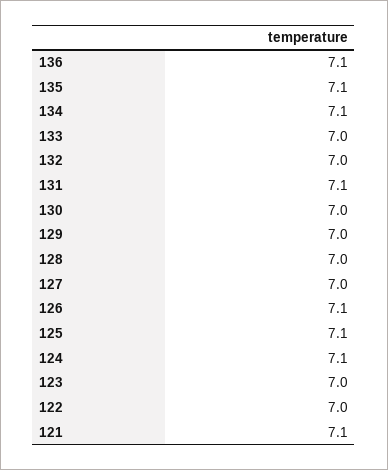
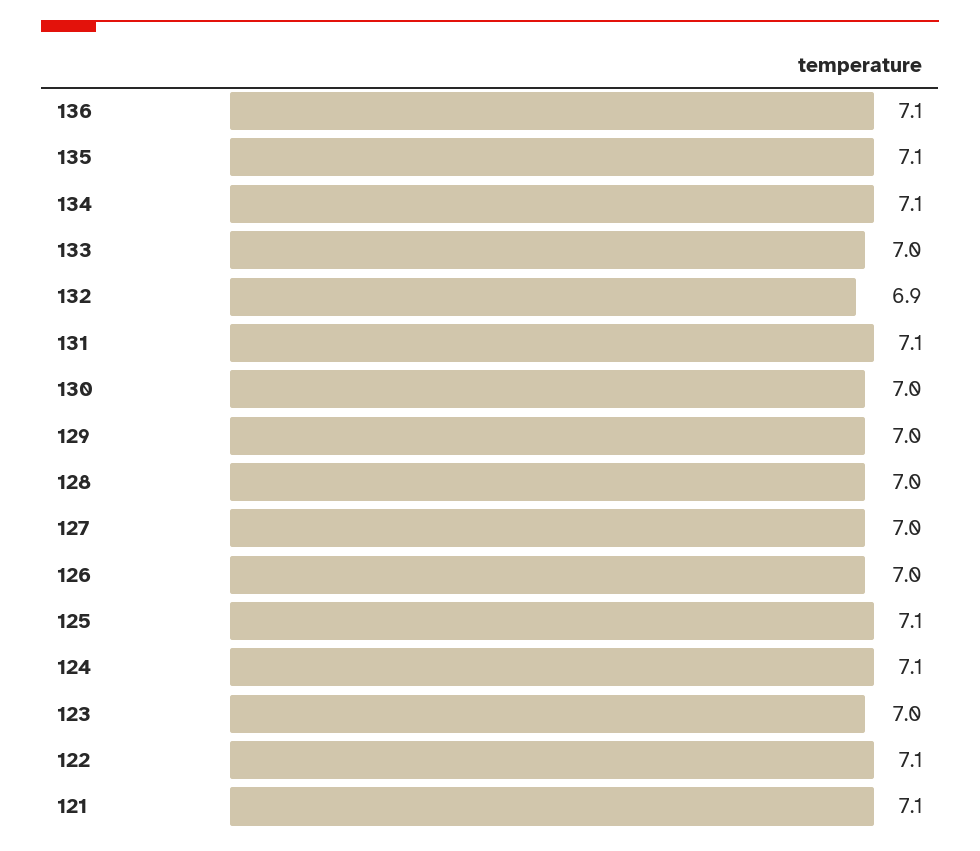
  {
    "136": 7.1,
    "135": 7.1,
    "134": 7.1,
    "133": 7,
-   "132": 7,
+   "132": 6.9,
    "131": 7.1,
    "130": 7,
    "129": 7,
    "128": 7,
    "127": 7,
-   "126": 7.1,
+   "126": 7,
    "125": 7.1,
    "124": 7.1,
    "123": 7,
-   "122": 7,
+   "122": 7.1,
    "121": 7.1
  }

